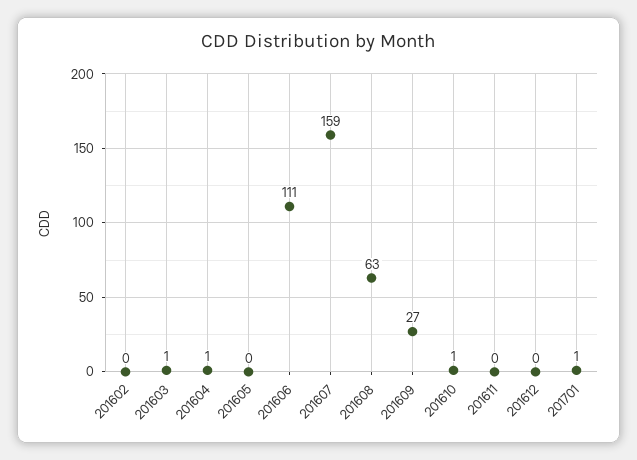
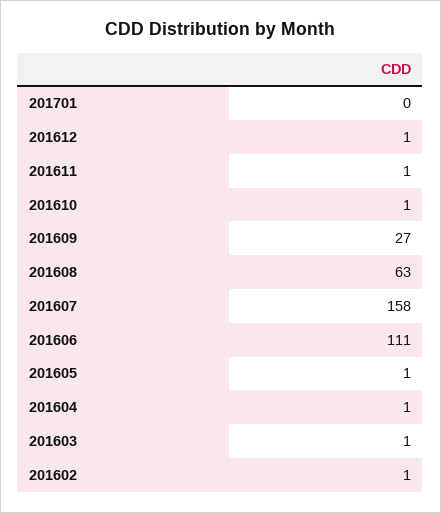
  {
-   "201602": 0,
+   "201602": 1,
    "201603": 1,
    "201604": 1,
-   "201605": 0,
+   "201605": 1,
    "201606": 111,
-   "201607": 159,
+   "201607": 158,
    "201608": 63,
    "201609": 27,
    "201610": 1,
-   "201611": 0,
+   "201611": 1,
-   "201612": 0,
+   "201612": 1,
-   "201701": 1
+   "201701": 0
  }

